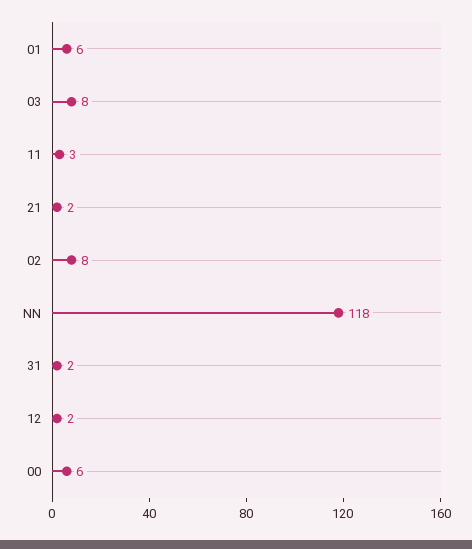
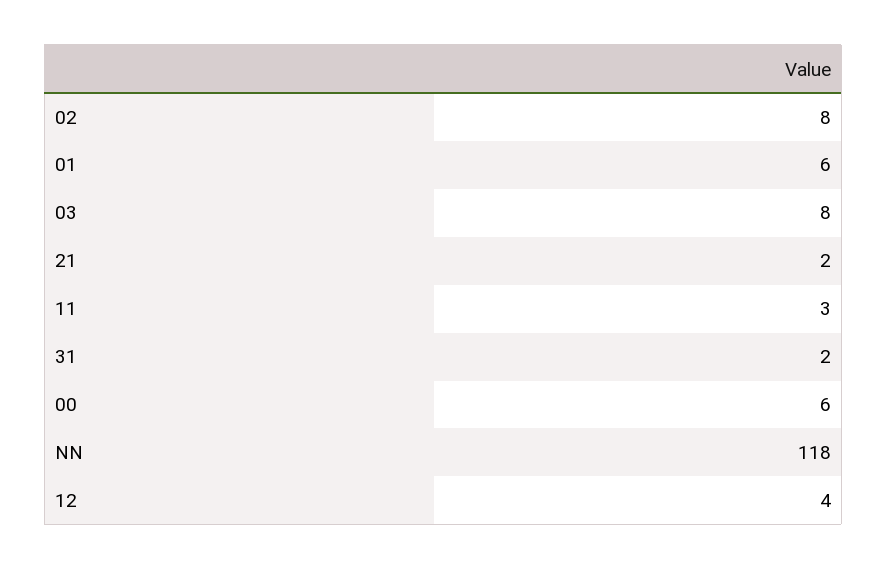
  {
    "01": 6,
    "03": 8,
    "11": 3,
    "21": 2,
    "02": 8,
    "NN": 118,
    "31": 2,
-   "12": 2,
+   "12": 4,
    "00": 6
  }

